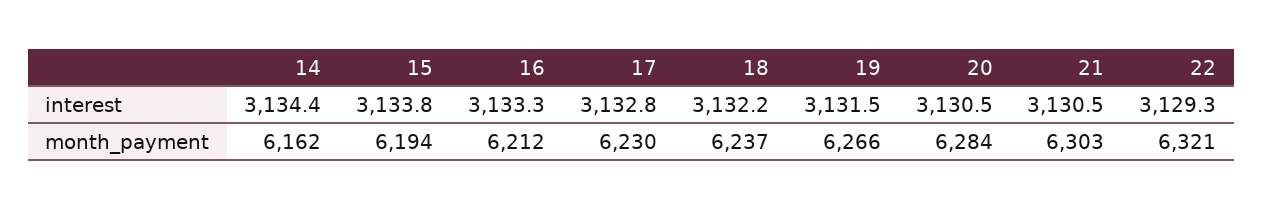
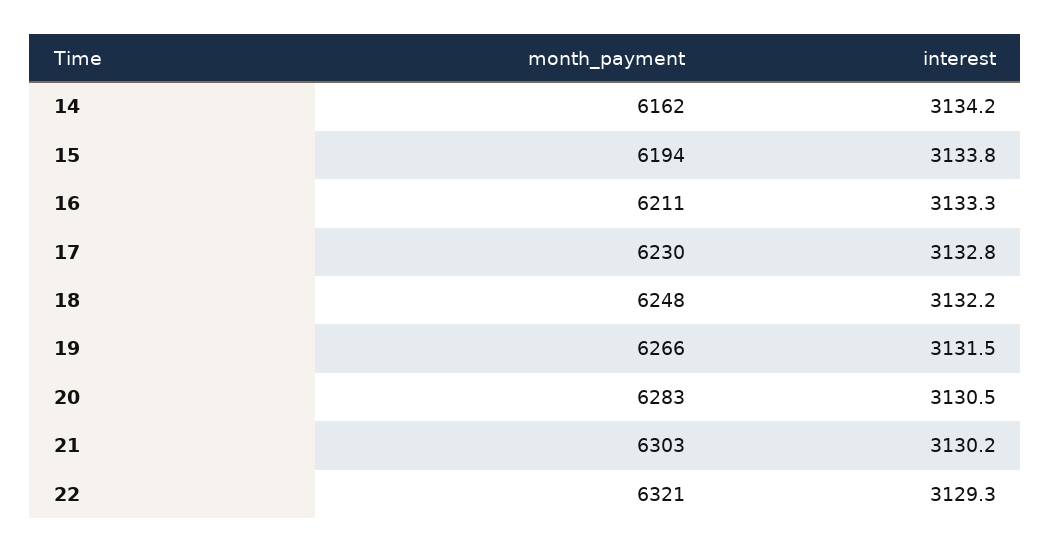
  {
    "14": {
-     "interest": 3134.4,
+     "interest": 3134.2,
      "month_payment": 6162
    },
    "15": {
      "interest": 3133.8,
      "month_payment": 6194
    },
    "16": {
      "interest": 3133.3,
-     "month_payment": 6212
+     "month_payment": 6211
    },
    "17": {
      "interest": 3132.8,
      "month_payment": 6230
    },
    "18": {
      "interest": 3132.2,
-     "month_payment": 6237
+     "month_payment": 6248
    },
    "19": {
      "interest": 3131.5,
      "month_payment": 6266
    },
    "20": {
      "interest": 3130.5,
-     "month_payment": 6284
+     "month_payment": 6283
    },
    "21": {
-     "interest": 3130.5,
+     "interest": 3130.2,
      "month_payment": 6303
    },
    "22": {
      "interest": 3129.3,
      "month_payment": 6321
    }
  }

